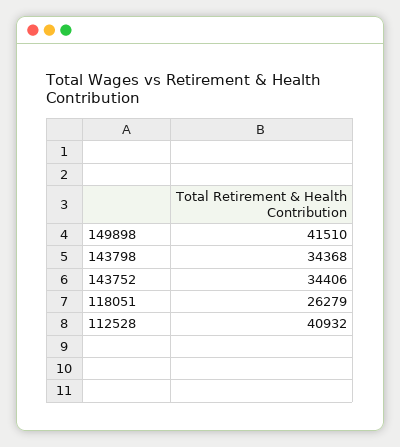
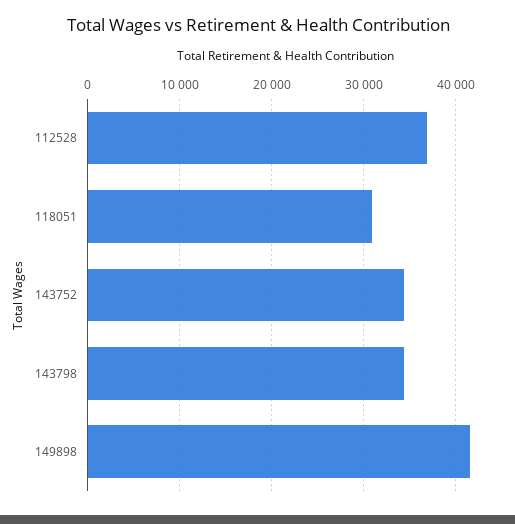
  {
    "149898": 41510,
    "143798": 34368,
    "143752": 34406,
-   "118051": 26279,
+   "118051": 31000,
-   "112528": 40932
+   "112528": 37000
  }

